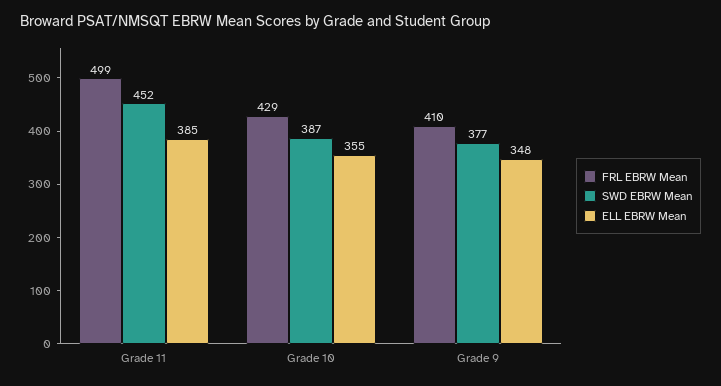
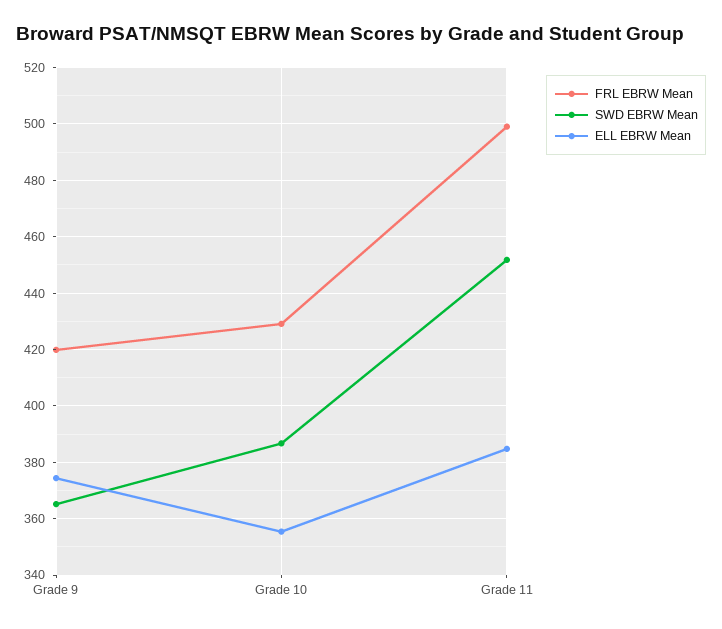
  {
    "FRL EBRW Mean": {
      "Grade 11": 499,
      "Grade 10": 429,
-     "Grade 9": 410
+     "Grade 9": 420
    },
    "SWD EBRW Mean": {
      "Grade 11": 452,
      "Grade 10": 387,
-     "Grade 9": 377
+     "Grade 9": 365
    },
    "ELL EBRW Mean": {
      "Grade 11": 385,
      "Grade 10": 355,
-     "Grade 9": 348
+     "Grade 9": 375
    }
  }

